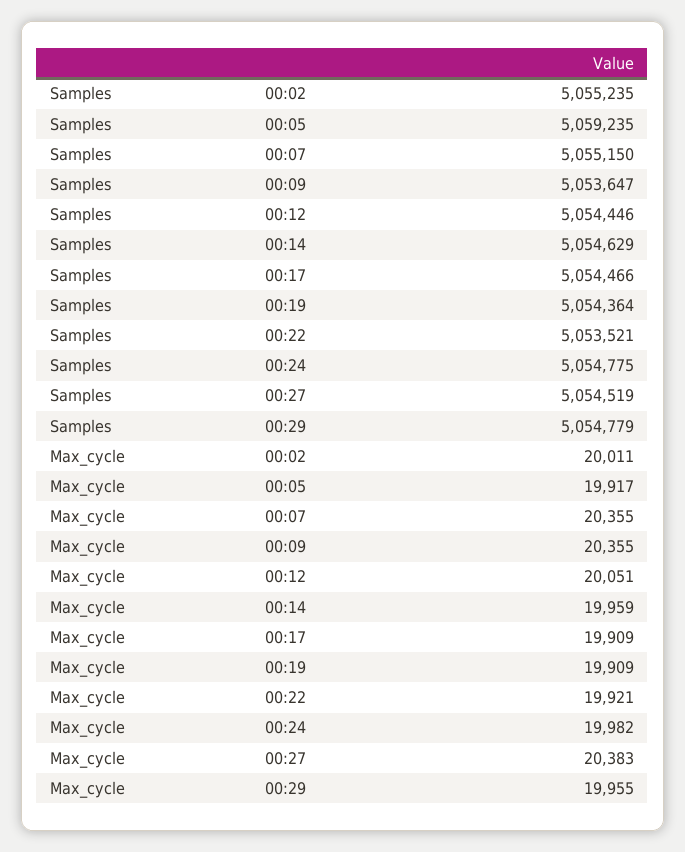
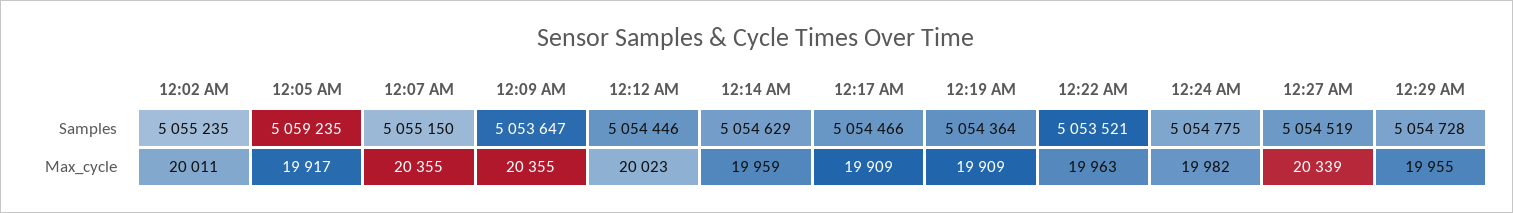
  {
    "Samples": {
      "00:02": 5055235,
      "00:05": 5059235,
      "00:07": 5055150,
      "00:09": 5053647,
      "00:12": 5054446,
      "00:14": 5054629,
      "00:17": 5054466,
      "00:19": 5054364,
      "00:22": 5053521,
      "00:24": 5054775,
      "00:27": 5054519,
-     "00:29": 5054779
+     "00:29": 5054728
    },
    "Max_cycle": {
      "00:02": 20011,
      "00:05": 19917,
      "00:07": 20355,
      "00:09": 20355,
-     "00:12": 20051,
+     "00:12": 20023,
      "00:14": 19959,
      "00:17": 19909,
      "00:19": 19909,
-     "00:22": 19921,
+     "00:22": 19963,
      "00:24": 19982,
-     "00:27": 20383,
+     "00:27": 20339,
      "00:29": 19955
    }
  }

